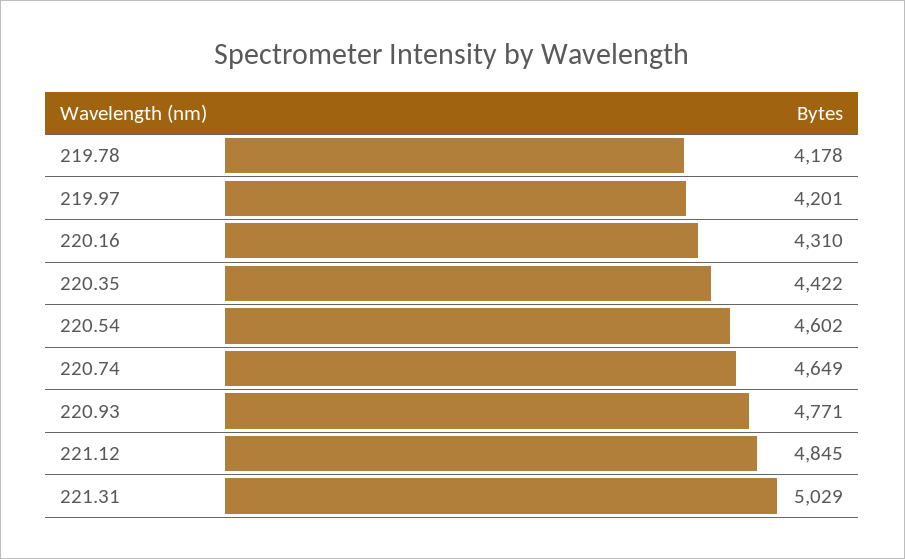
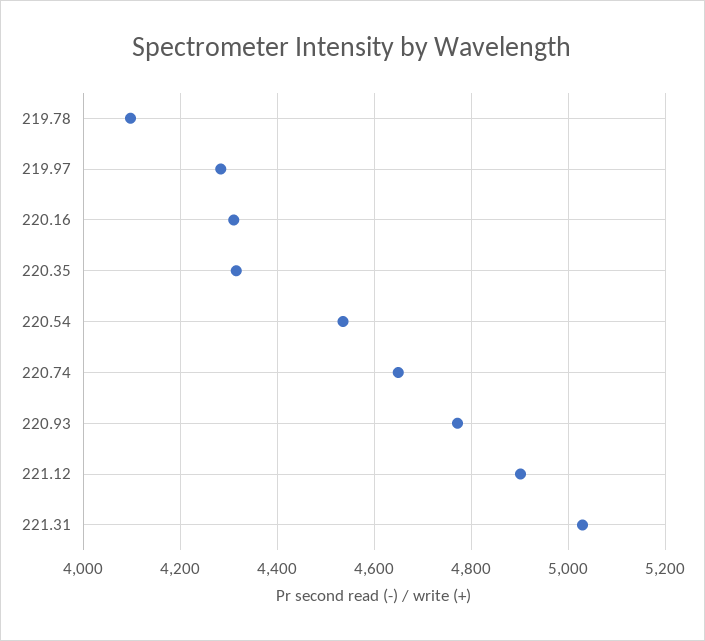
  {
-   "219.78": 4178,
+   "219.78": 4100,
-   "219.97": 4201,
+   "219.97": 4280,
    "220.16": 4310,
-   "220.35": 4422,
+   "220.35": 4320,
-   "220.54": 4602,
+   "220.54": 4540,
    "220.74": 4649,
    "220.93": 4771,
-   "221.12": 4845,
+   "221.12": 4900,
    "221.31": 5029
  }

